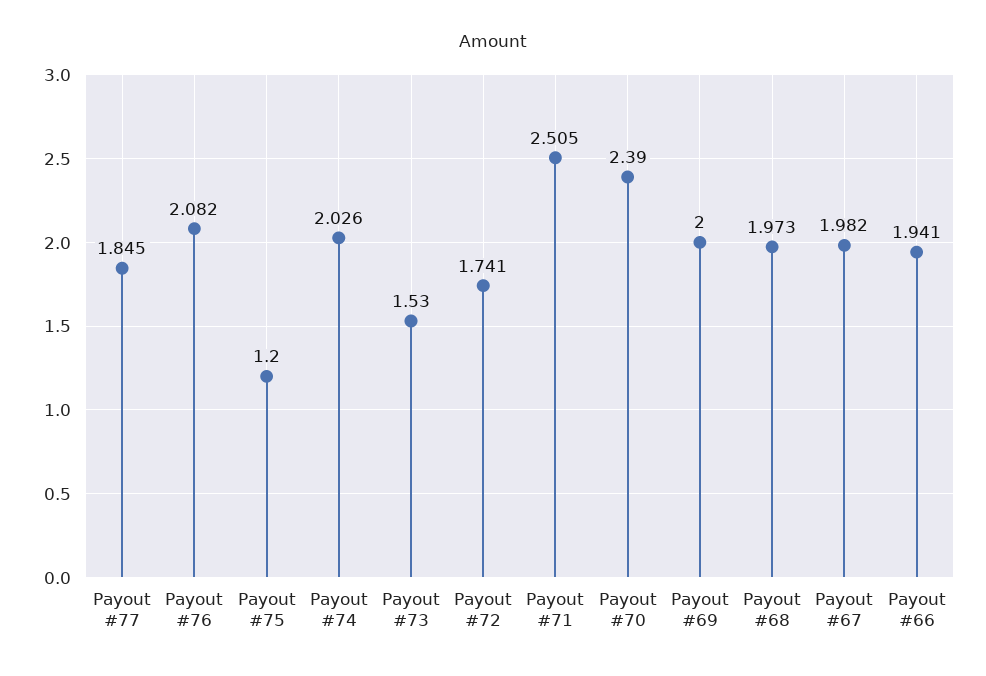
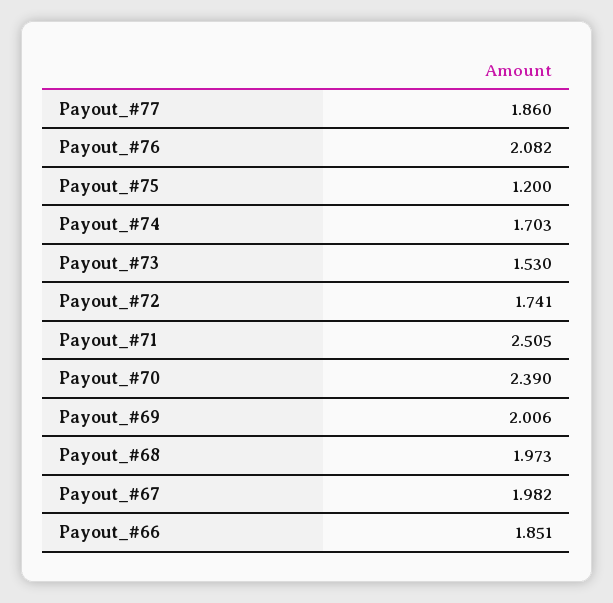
  {
-   "Payout #77": 1.845,
+   "Payout #77": 1.86,
    "Payout #76": 2.082,
    "Payout #75": 1.2,
-   "Payout #74": 2.026,
+   "Payout #74": 1.703,
    "Payout #73": 1.53,
    "Payout #72": 1.741,
    "Payout #71": 2.505,
    "Payout #70": 2.39,
-   "Payout #69": 2,
+   "Payout #69": 2.006,
    "Payout #68": 1.973,
    "Payout #67": 1.982,
-   "Payout #66": 1.941
+   "Payout #66": 1.851
  }

